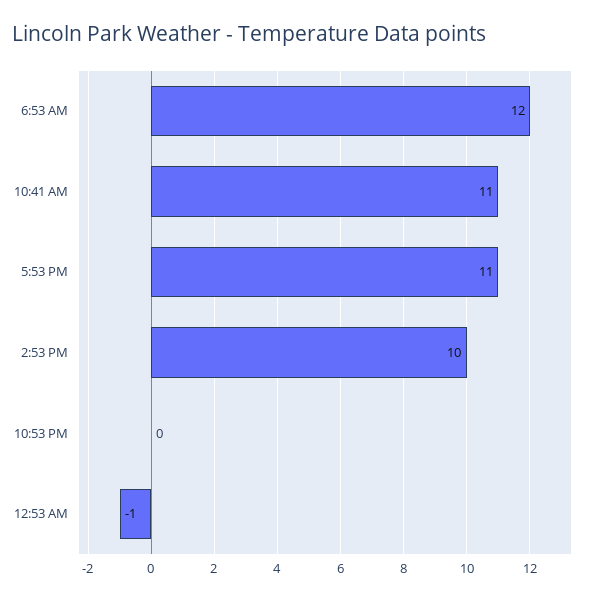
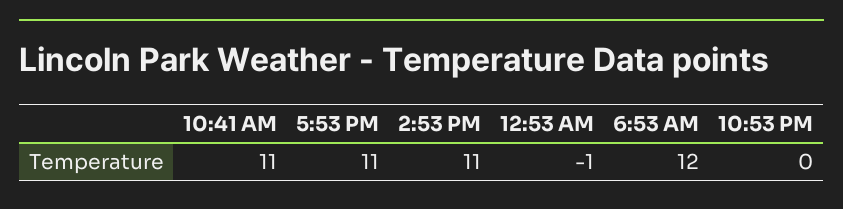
  {
    "6:53 AM": 12,
    "10:41 AM": 11,
    "5:53 PM": 11,
-   "2:53 PM": 10,
+   "2:53 PM": 11,
    "10:53 PM": 0,
    "12:53 AM": -1
  }

